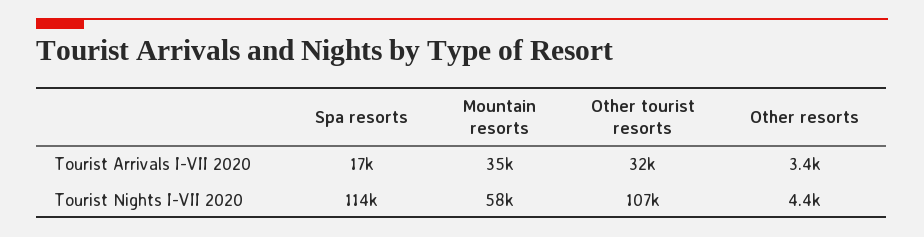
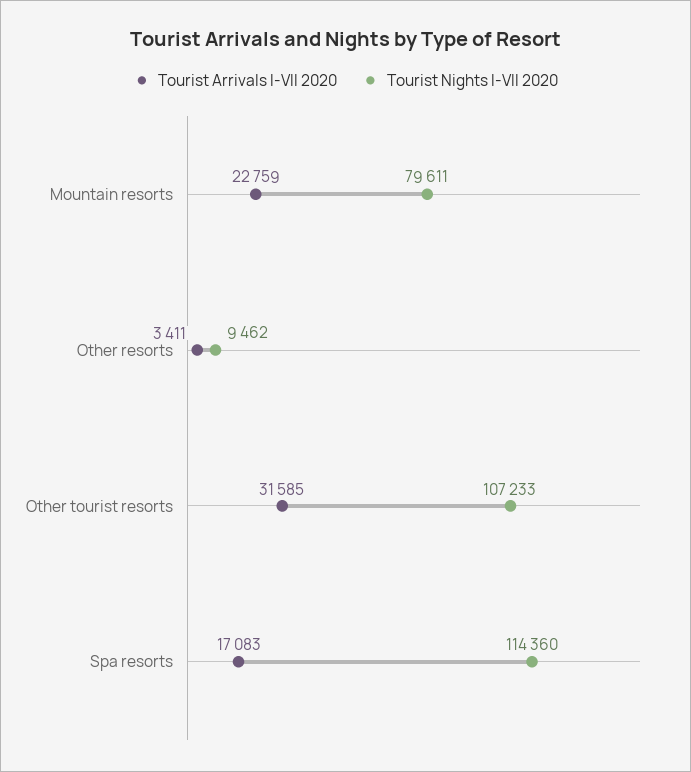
  {
    "Tourist Arrivals I-VII 2020": {
      "Spa resorts": 17083,
-     "Mountain resorts": 35000,
+     "Mountain resorts": 22759,
      "Other tourist resorts": 31585,
      "Other resorts": 3411
    },
    "Tourist Nights I-VII 2020": {
      "Spa resorts": 114360,
-     "Mountain resorts": 58000,
+     "Mountain resorts": 79611,
      "Other tourist resorts": 107233,
-     "Other resorts": 4400
+     "Other resorts": 9462
    }
  }

